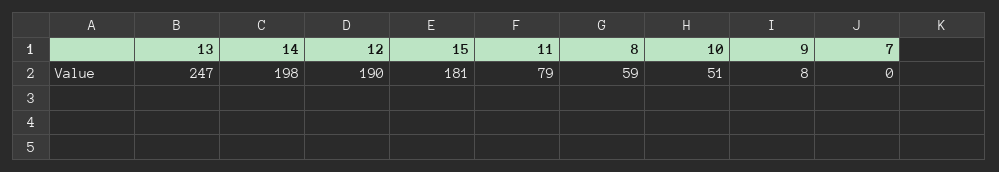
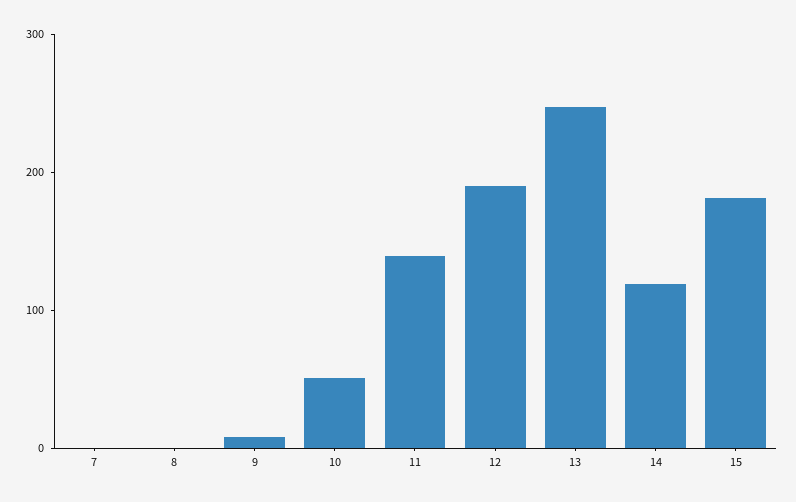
  {
    "13": 247,
-   "14": 198,
+   "14": 120,
    "12": 190,
    "15": 181,
-   "11": 79,
+   "11": 140,
-   "8": 59,
+   "8": 0,
    "10": 51,
    "9": 8,
    "7": 0
  }

